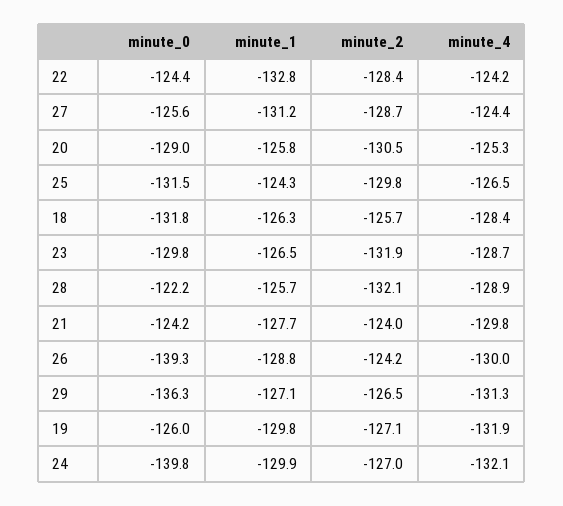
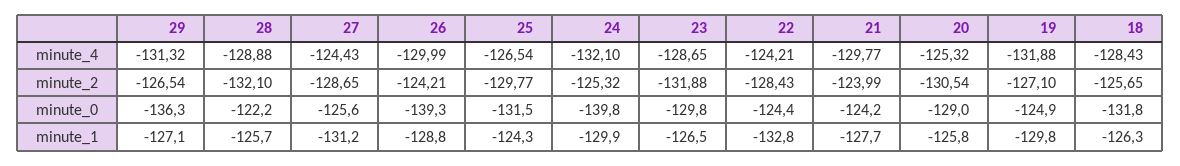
  {
    "minute_0": {
      "22": -124.4,
      "27": -125.6,
      "20": -129,
      "25": -131.5,
      "18": -131.8,
      "23": -129.8,
      "28": -122.2,
      "21": -124.2,
      "26": -139.3,
      "29": -136.3,
-     "19": -126,
+     "19": -124.9,
      "24": -139.8
    },
    "minute_1": {
      "22": -132.8,
      "27": -131.2,
      "20": -125.8,
      "25": -124.3,
      "18": -126.3,
      "23": -126.5,
      "28": -125.7,
      "21": -127.7,
      "26": -128.8,
      "29": -127.1,
      "19": -129.8,
      "24": -129.9
    },
    "minute_2": {
      "22": -128.43,
      "27": -128.65,
      "20": -130.54,
      "25": -129.77,
      "18": -125.65,
      "23": -131.88,
      "28": -132.1,
      "21": -123.99,
      "26": -124.21,
      "29": -126.54,
      "19": -127.1,
-     "24": -127
+     "24": -125.32
    },
    "minute_4": {
      "22": -124.21,
      "27": -124.43,
      "20": -125.32,
      "25": -126.54,
      "18": -128.43,
      "23": -128.65,
      "28": -128.88,
      "21": -129.77,
      "26": -129.99,
      "29": -131.32,
      "19": -131.88,
      "24": -132.1
    }
  }

